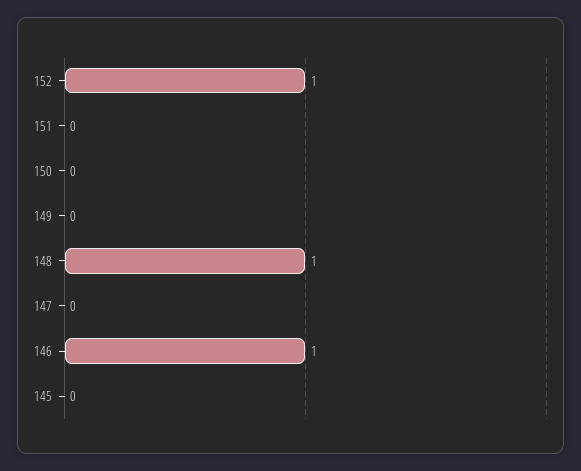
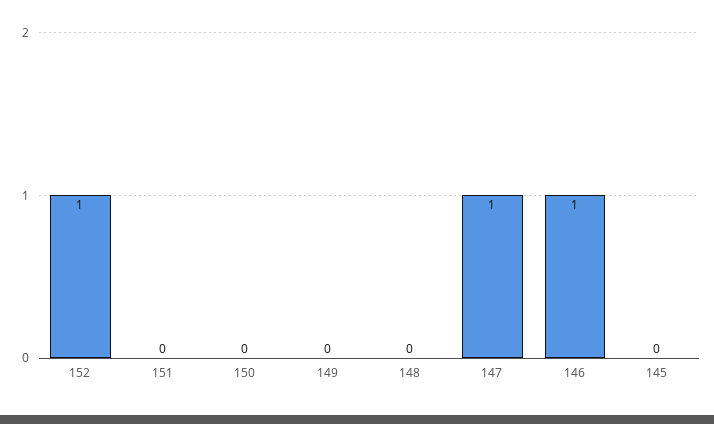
  {
    "152": 1,
    "151": 0,
    "150": 0,
    "149": 0,
-   "148": 1,
+   "148": 0,
-   "147": 0,
+   "147": 1,
    "146": 1,
    "145": 0
  }

